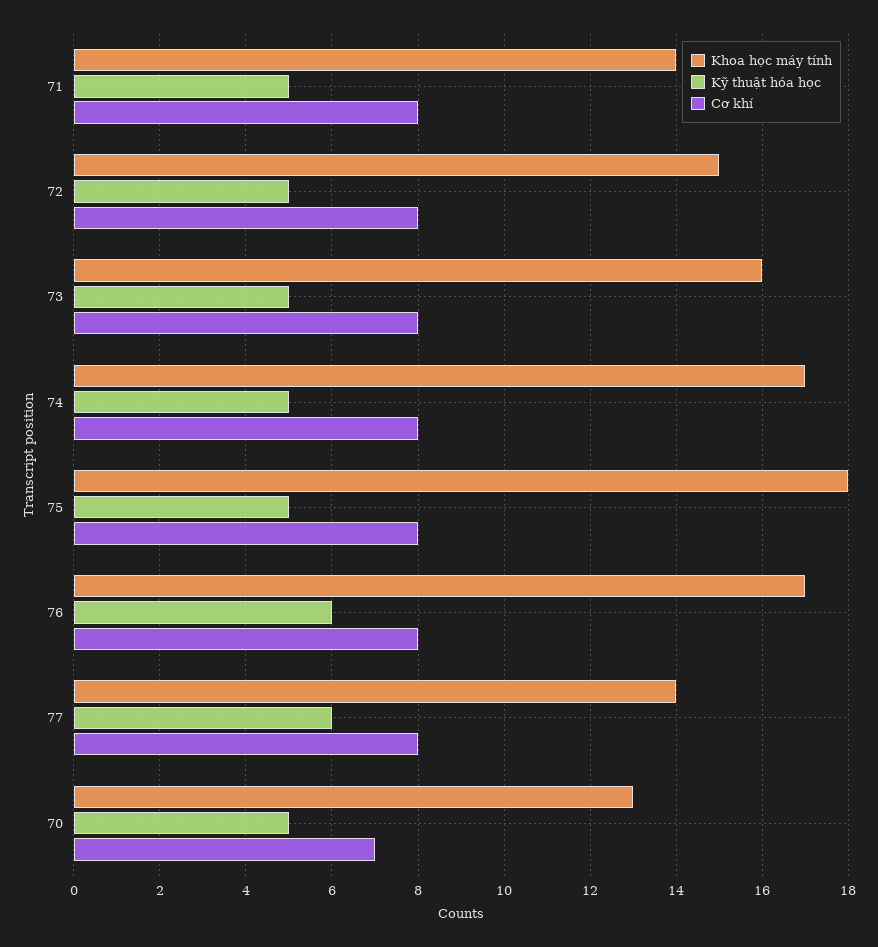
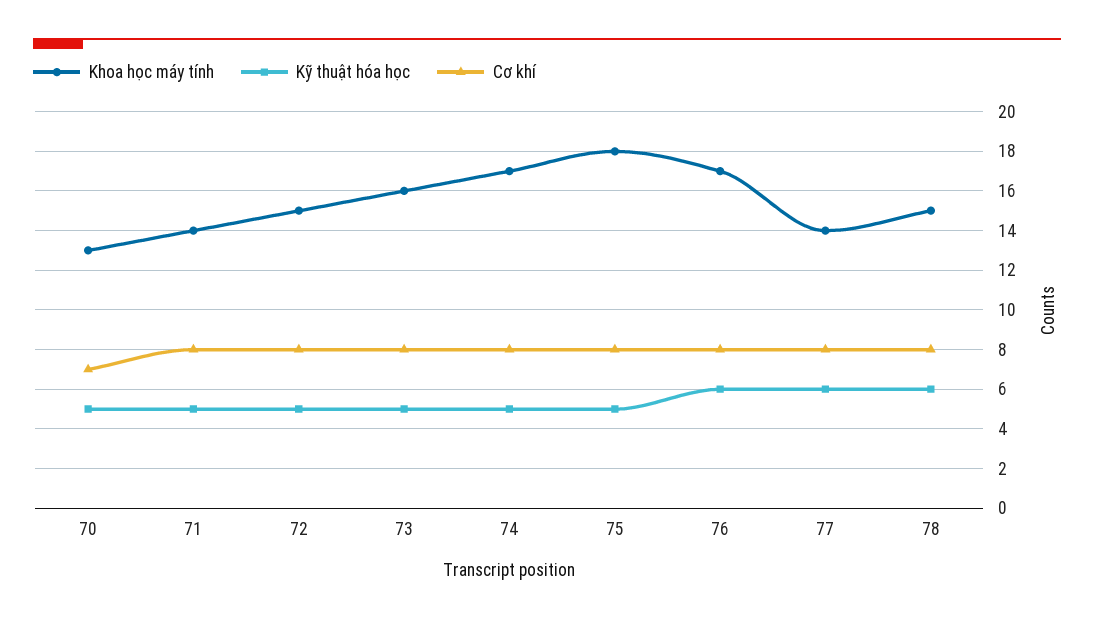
  {
    "Khoa học máy tính": {
      "71": 14,
      "72": 15,
      "73": 16,
      "74": 17,
      "75": 18,
      "76": 17,
      "77": 14,
-     "70": 13
+     "70": 13,
+     "78": 15
    },
    "Kỹ thuật hóa học": {
      "71": 5,
      "72": 5,
      "73": 5,
      "74": 5,
      "75": 5,
      "76": 6,
      "77": 6,
-     "70": 5
+     "70": 5,
+     "78": 6
    },
    "Cơ khí": {
      "71": 8,
      "72": 8,
      "73": 8,
      "74": 8,
      "75": 8,
      "76": 8,
      "77": 8,
-     "70": 7
+     "70": 7,
+     "78": 8
    }
  }

